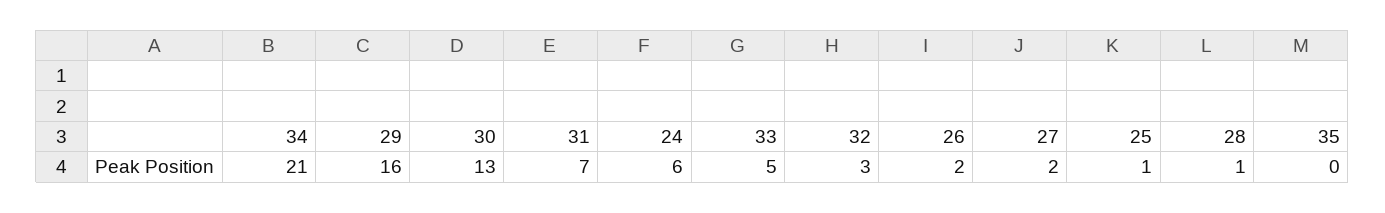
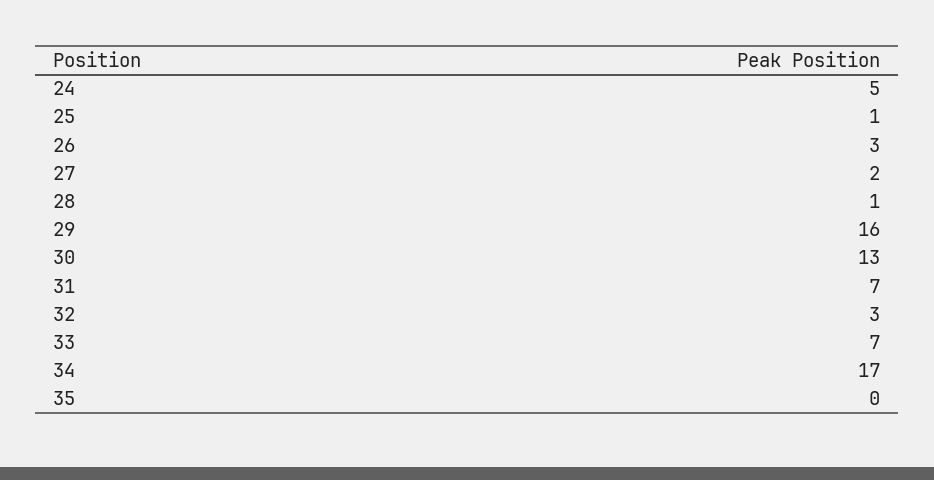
  {
-   "34": 21,
+   "34": 17,
    "29": 16,
    "30": 13,
    "31": 7,
-   "24": 6,
+   "24": 5,
-   "33": 5,
+   "33": 7,
    "32": 3,
-   "26": 2,
+   "26": 3,
    "27": 2,
    "25": 1,
    "28": 1,
    "35": 0
  }

